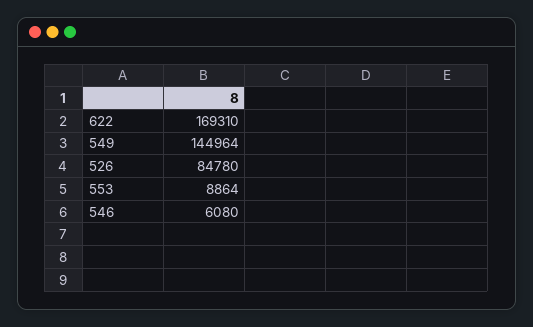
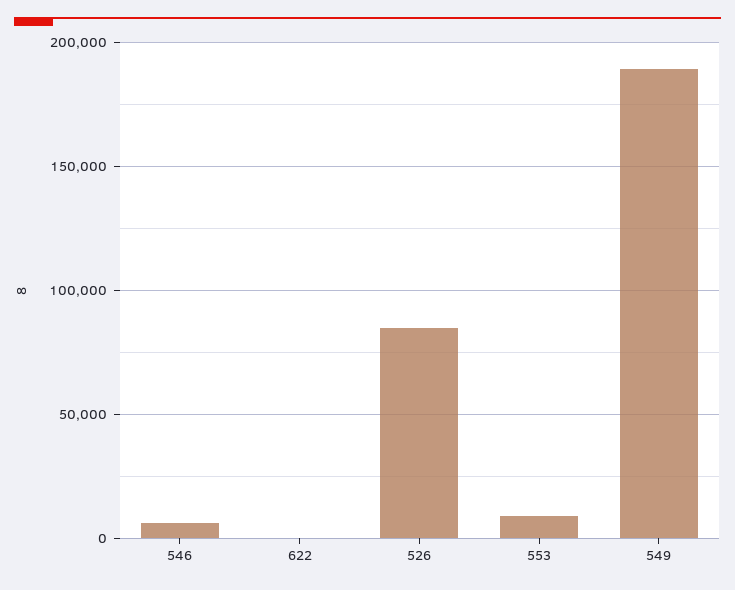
  {
-   "622": 169310,
+   "622": 0,
-   "549": 144964,
+   "549": 190000,
    "526": 84780,
    "553": 8864,
    "546": 6080
  }

